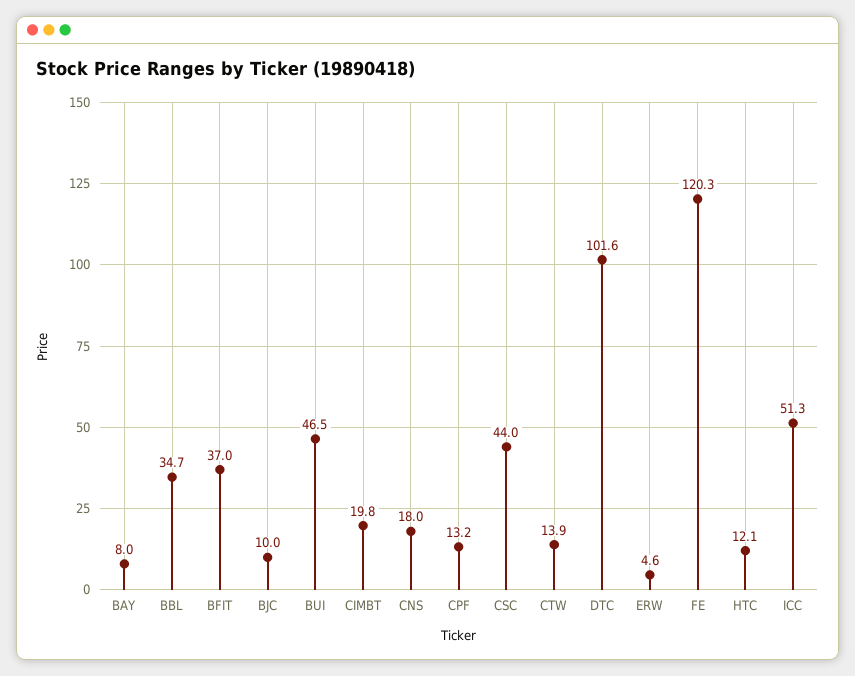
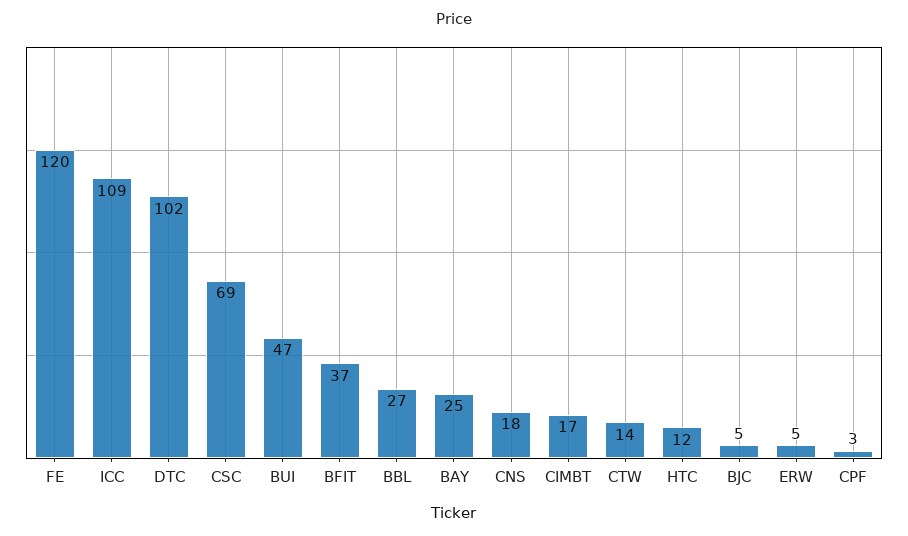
  {
-   "BAY": 8,
+   "BAY": 25,
-   "BBL": 34.7,
+   "BBL": 27,
    "BFIT": 37,
-   "BJC": 10,
+   "BJC": 5,
    "BUI": 46.5,
-   "CIMBT": 19.8,
+   "CIMBT": 17,
    "CNS": 18,
-   "CPF": 13.2,
+   "CPF": 3,
-   "CSC": 44,
+   "CSC": 69,
    "CTW": 13.9,
    "DTC": 101.6,
    "ERW": 4.6,
    "FE": 120.3,
    "HTC": 12.1,
-   "ICC": 51.3
+   "ICC": 109
  }

